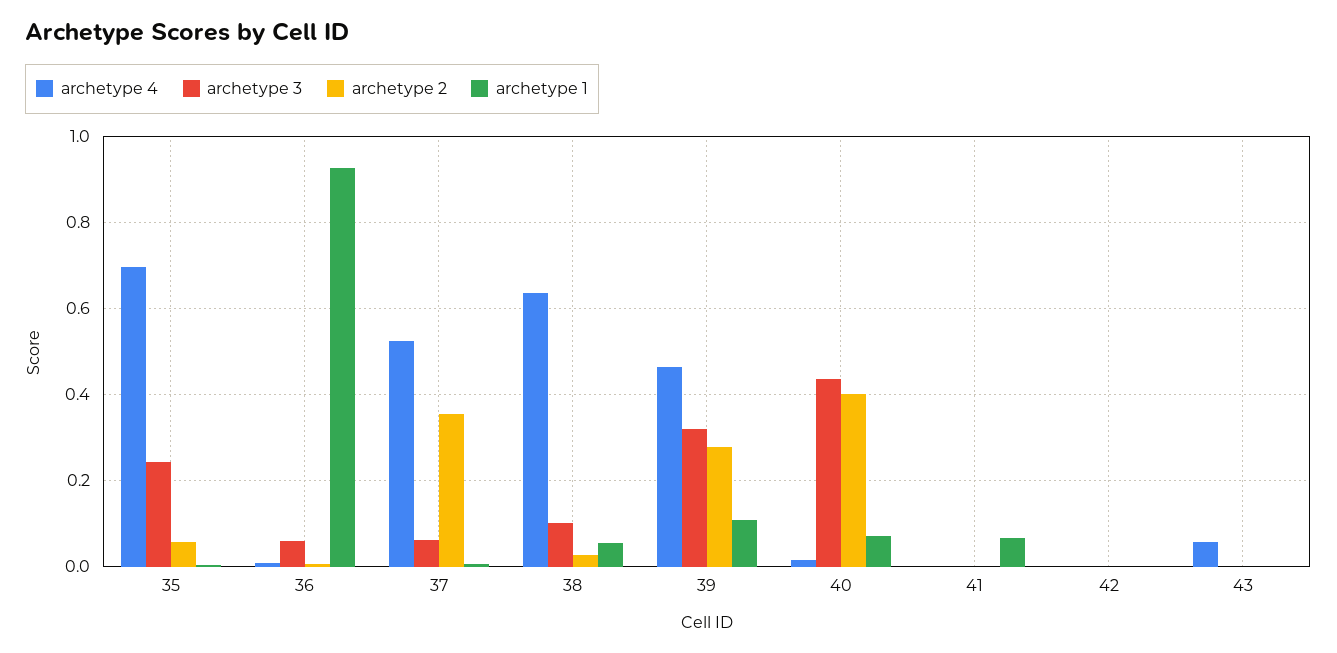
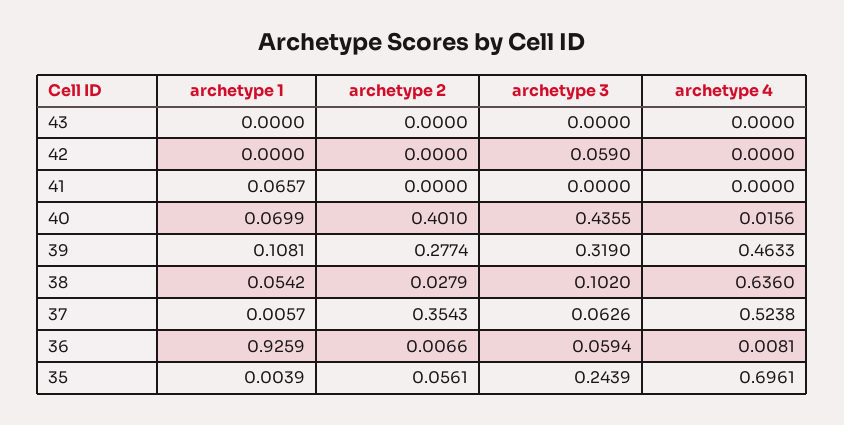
  {
    "archetype 4": {
      "35": 0.6961,
      "36": 0.0081,
      "37": 0.5238,
      "38": 0.636,
      "39": 0.4633,
      "40": 0.0156,
      "41": 0,
      "42": 0,
-     "43": 0.06
+     "43": 0
    },
    "archetype 3": {
      "35": 0.2439,
      "36": 0.0594,
      "37": 0.0626,
      "38": 0.102,
      "39": 0.319,
      "40": 0.4355,
      "41": 0,
-     "42": 0,
+     "42": 0.059,
      "43": 0
    },
    "archetype 2": {
      "35": 0.0561,
      "36": 0.0066,
      "37": 0.3543,
      "38": 0.0279,
      "39": 0.2774,
      "40": 0.401,
      "41": 0,
      "42": 0,
      "43": 0
    },
    "archetype 1": {
      "35": 0.0039,
      "36": 0.9259,
      "37": 0.0057,
      "38": 0.0542,
      "39": 0.1081,
      "40": 0.0699,
      "41": 0.0657,
      "42": 0,
      "43": 0
    }
  }

